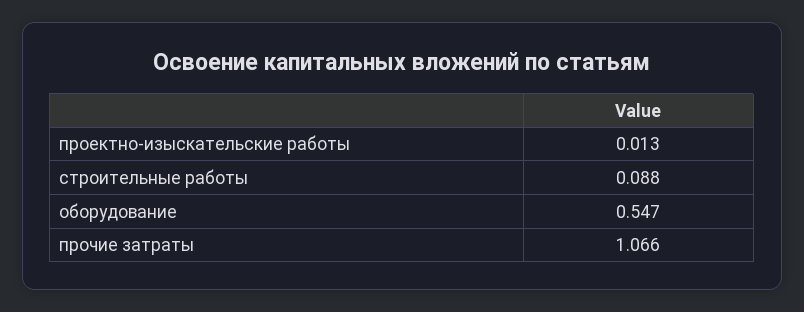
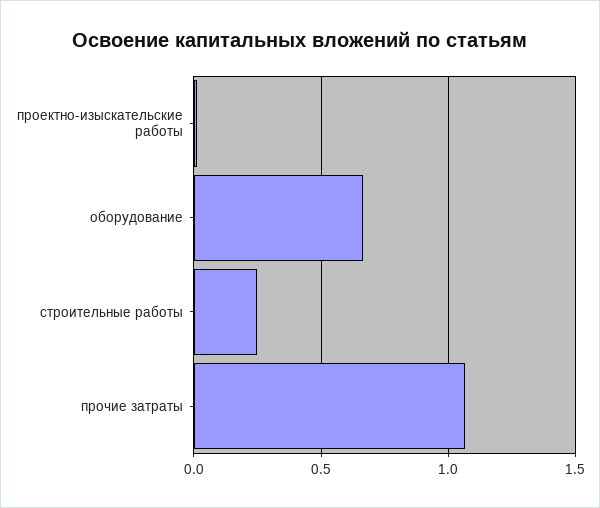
  {
    "проектно-изыскательские работы": 0.013,
-   "строительные работы": 0.088,
+   "строительные работы": 0.25,
-   "оборудование": 0.547,
+   "оборудование": 0.65,
    "прочие затраты": 1.066
  }

